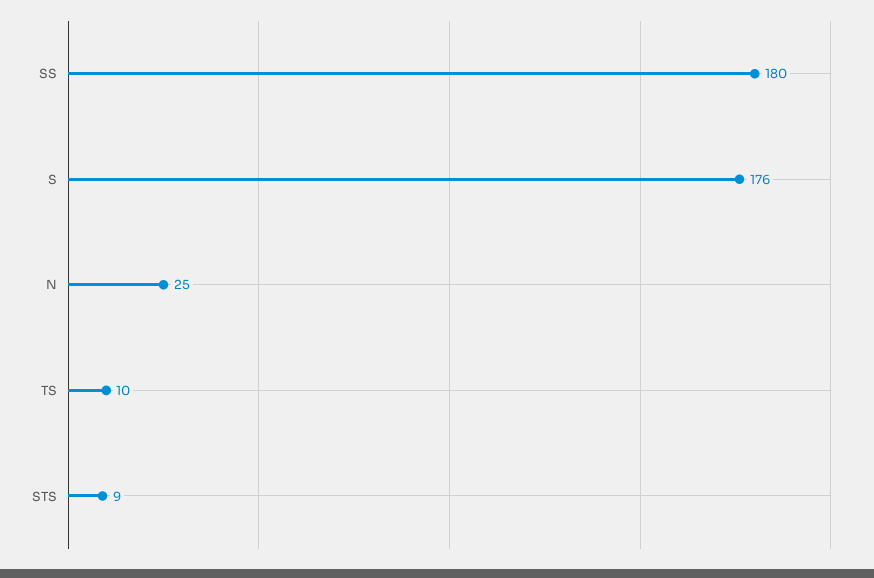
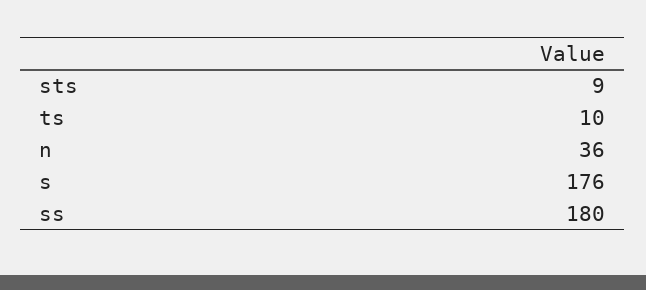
  {
    "SS": 180,
    "S": 176,
-   "N": 25,
+   "N": 36,
    "TS": 10,
    "STS": 9
  }

